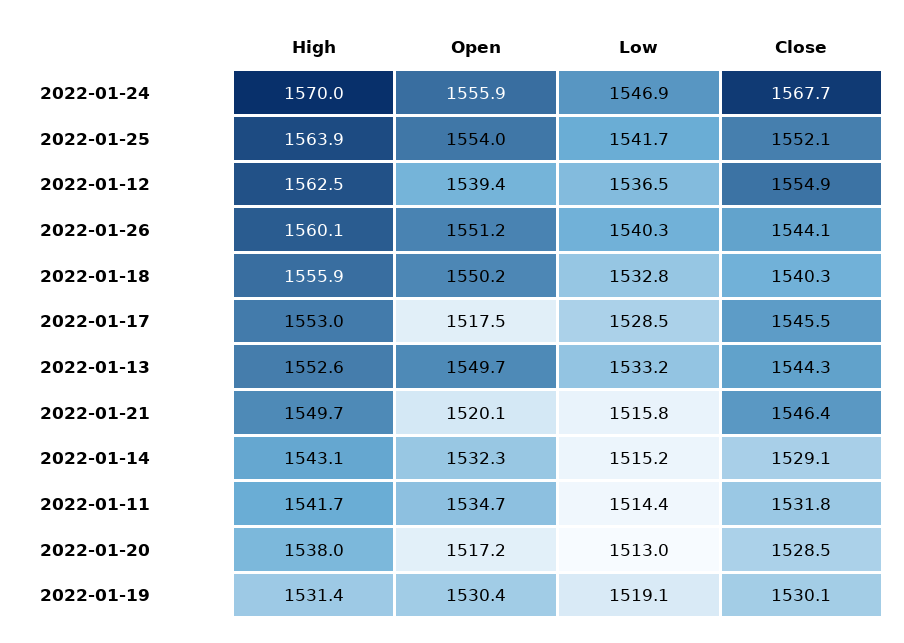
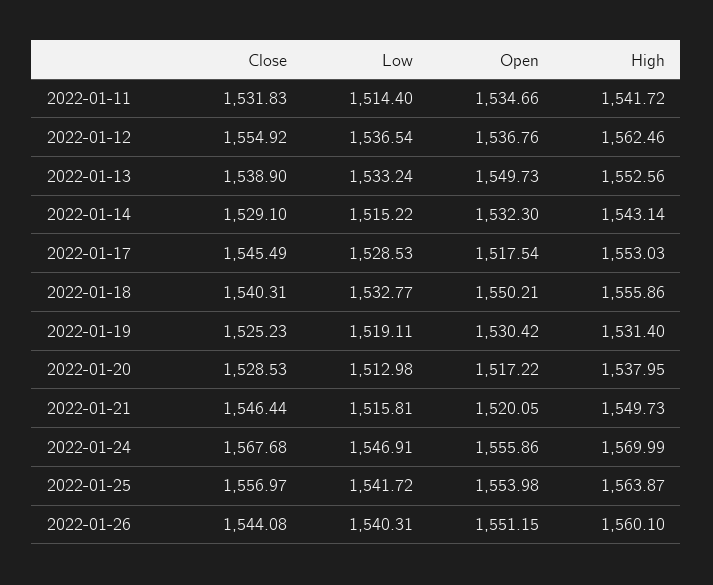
  {
    "High": {
      "2022-01-24": 1569.99,
      "2022-01-25": 1563.87,
      "2022-01-12": 1562.46,
      "2022-01-26": 1560.1,
      "2022-01-18": 1555.86,
      "2022-01-17": 1553.03,
      "2022-01-13": 1552.56,
      "2022-01-21": 1549.73,
      "2022-01-14": 1543.14,
      "2022-01-11": 1541.72,
      "2022-01-20": 1537.95,
      "2022-01-19": 1531.4
    },
    "Open": {
      "2022-01-24": 1555.86,
      "2022-01-25": 1553.98,
-     "2022-01-12": 1539.4,
+     "2022-01-12": 1536.76,
      "2022-01-26": 1551.15,
      "2022-01-18": 1550.21,
      "2022-01-17": 1517.54,
      "2022-01-13": 1549.73,
      "2022-01-21": 1520.05,
      "2022-01-14": 1532.3,
      "2022-01-11": 1534.66,
      "2022-01-20": 1517.22,
      "2022-01-19": 1530.42
    },
    "Low": {
      "2022-01-24": 1546.91,
      "2022-01-25": 1541.72,
      "2022-01-12": 1536.54,
      "2022-01-26": 1540.31,
      "2022-01-18": 1532.77,
      "2022-01-17": 1528.53,
      "2022-01-13": 1533.24,
      "2022-01-21": 1515.81,
      "2022-01-14": 1515.22,
      "2022-01-11": 1514.4,
      "2022-01-20": 1512.98,
      "2022-01-19": 1519.11
    },
    "Close": {
      "2022-01-24": 1567.68,
-     "2022-01-25": 1552.1,
+     "2022-01-25": 1556.97,
      "2022-01-12": 1554.92,
      "2022-01-26": 1544.08,
      "2022-01-18": 1540.31,
      "2022-01-17": 1545.49,
-     "2022-01-13": 1544.3,
+     "2022-01-13": 1538.9,
      "2022-01-21": 1546.44,
      "2022-01-14": 1529.1,
      "2022-01-11": 1531.83,
      "2022-01-20": 1528.53,
-     "2022-01-19": 1530.1
+     "2022-01-19": 1525.23
    }
  }

